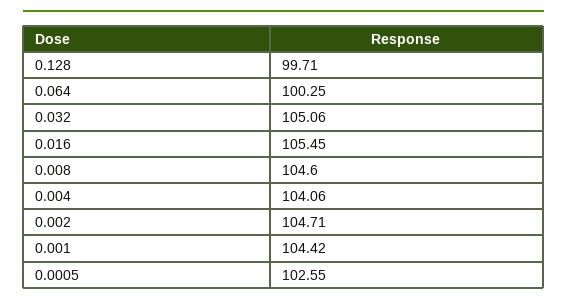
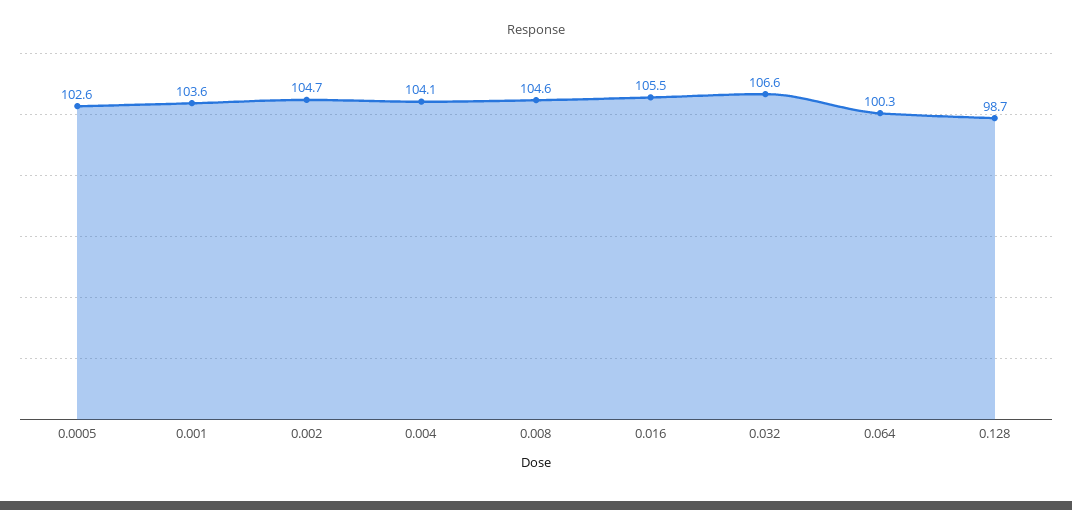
  {
-   "0.128": 99.71,
+   "0.128": 98.7,
    "0.064": 100.25,
-   "0.032": 105.06,
+   "0.032": 106.6,
    "0.016": 105.45,
    "0.008": 104.6,
    "0.004": 104.06,
    "0.002": 104.71,
-   "0.001": 104.42,
+   "0.001": 103.6,
    "0.0005": 102.55
  }

